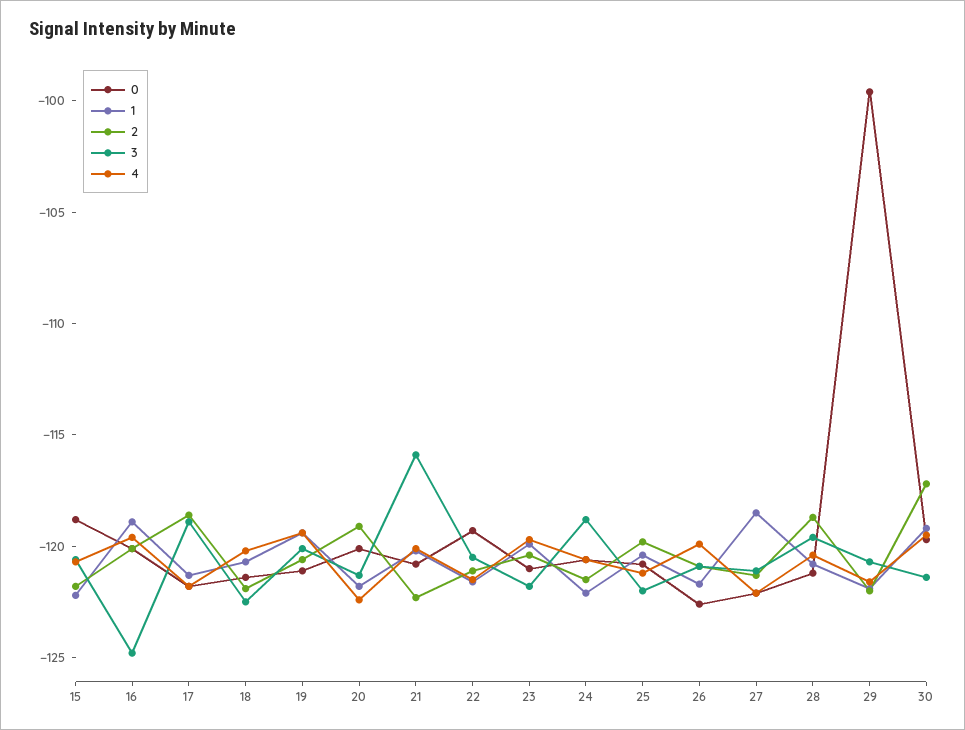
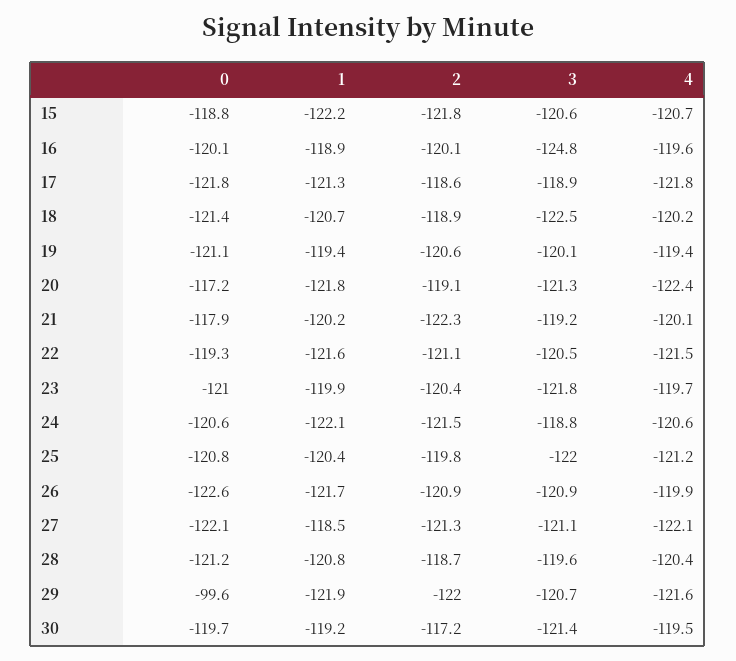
  {
    "0": {
      "15": -118.8,
      "16": -120.1,
      "17": -121.8,
      "18": -121.4,
      "19": -121.1,
-     "20": -120,
+     "20": -117.2,
-     "21": -121,
+     "21": -117.9,
      "22": -119.3,
      "23": -121,
      "24": -120.6,
      "25": -120.8,
      "26": -122.6,
      "27": -122.1,
      "28": -121.2,
      "29": -99.6,
      "30": -119.7
    },
    "1": {
      "15": -122.2,
      "16": -118.9,
      "17": -121.3,
      "18": -120.7,
      "19": -119.4,
      "20": -121.8,
      "21": -120.2,
      "22": -121.6,
      "23": -119.9,
      "24": -122.1,
      "25": -120.4,
      "26": -121.7,
      "27": -118.5,
      "28": -120.8,
      "29": -121.9,
      "30": -119.2
    },
    "2": {
      "15": -121.8,
      "16": -120.1,
      "17": -118.6,
-     "18": -122,
+     "18": -118.9,
      "19": -120.6,
      "20": -119.1,
      "21": -122.3,
      "22": -121.1,
      "23": -120.4,
      "24": -121.5,
      "25": -119.8,
      "26": -120.9,
      "27": -121.3,
      "28": -118.7,
      "29": -122,
      "30": -117.2
    },
    "3": {
      "15": -120.6,
      "16": -124.8,
      "17": -118.9,
      "18": -122.5,
      "19": -120.1,
      "20": -121.3,
-     "21": -116,
+     "21": -119.2,
      "22": -120.5,
      "23": -121.8,
      "24": -118.8,
      "25": -122,
      "26": -120.9,
      "27": -121.1,
      "28": -119.6,
      "29": -120.7,
      "30": -121.4
    },
    "4": {
      "15": -120.7,
      "16": -119.6,
      "17": -121.8,
      "18": -120.2,
      "19": -119.4,
      "20": -122.4,
      "21": -120.1,
      "22": -121.5,
      "23": -119.7,
      "24": -120.6,
      "25": -121.2,
      "26": -119.9,
      "27": -122.1,
      "28": -120.4,
      "29": -121.6,
      "30": -119.5
    }
  }

